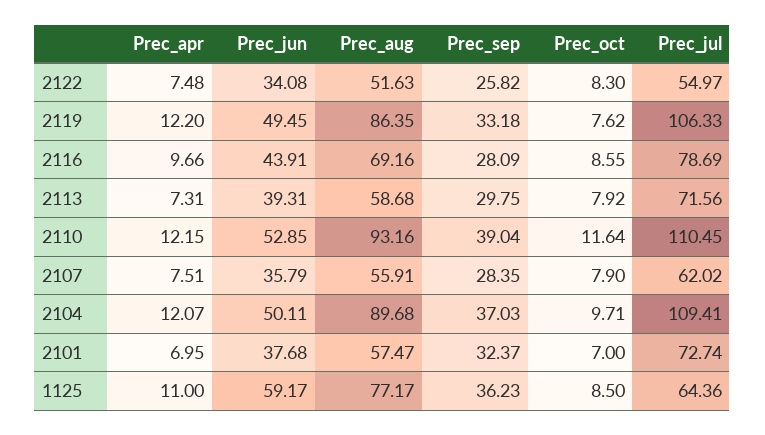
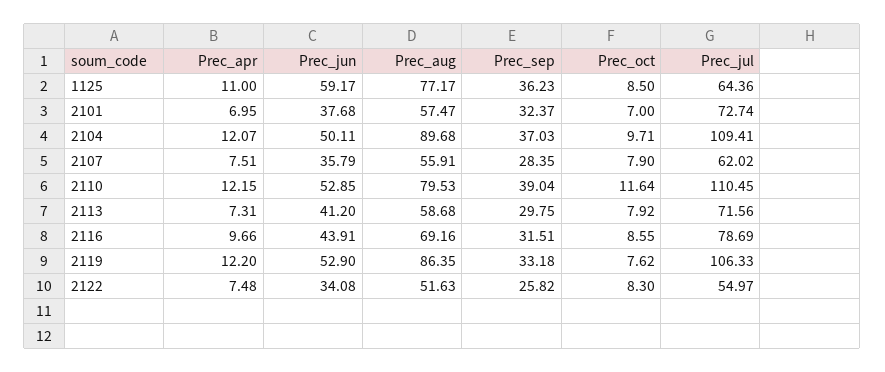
  {
    "Prec_apr": {
      "2122": 7.48,
      "2119": 12.2,
      "2116": 9.66,
      "2113": 7.31,
      "2110": 12.15,
      "2107": 7.51,
      "2104": 12.07,
      "2101": 6.95,
      "1125": 11
    },
    "Prec_jun": {
      "2122": 34.08,
-     "2119": 49.45,
+     "2119": 52.9,
      "2116": 43.91,
-     "2113": 39.31,
+     "2113": 41.2,
      "2110": 52.85,
      "2107": 35.79,
      "2104": 50.11,
      "2101": 37.68,
      "1125": 59.17
    },
    "Prec_aug": {
      "2122": 51.63,
      "2119": 86.35,
      "2116": 69.16,
      "2113": 58.68,
-     "2110": 93.16,
+     "2110": 79.53,
      "2107": 55.91,
      "2104": 89.68,
      "2101": 57.47,
      "1125": 77.17
    },
    "Prec_sep": {
      "2122": 25.82,
      "2119": 33.18,
-     "2116": 28.09,
+     "2116": 31.51,
      "2113": 29.75,
      "2110": 39.04,
      "2107": 28.35,
      "2104": 37.03,
      "2101": 32.37,
      "1125": 36.23
    },
    "Prec_oct": {
      "2122": 8.3,
      "2119": 7.62,
      "2116": 8.55,
      "2113": 7.92,
      "2110": 11.64,
      "2107": 7.9,
      "2104": 9.71,
      "2101": 7,
      "1125": 8.5
    },
    "Prec_jul": {
      "2122": 54.97,
      "2119": 106.33,
      "2116": 78.69,
      "2113": 71.56,
      "2110": 110.45,
      "2107": 62.02,
      "2104": 109.41,
      "2101": 72.74,
      "1125": 64.36
    }
  }

